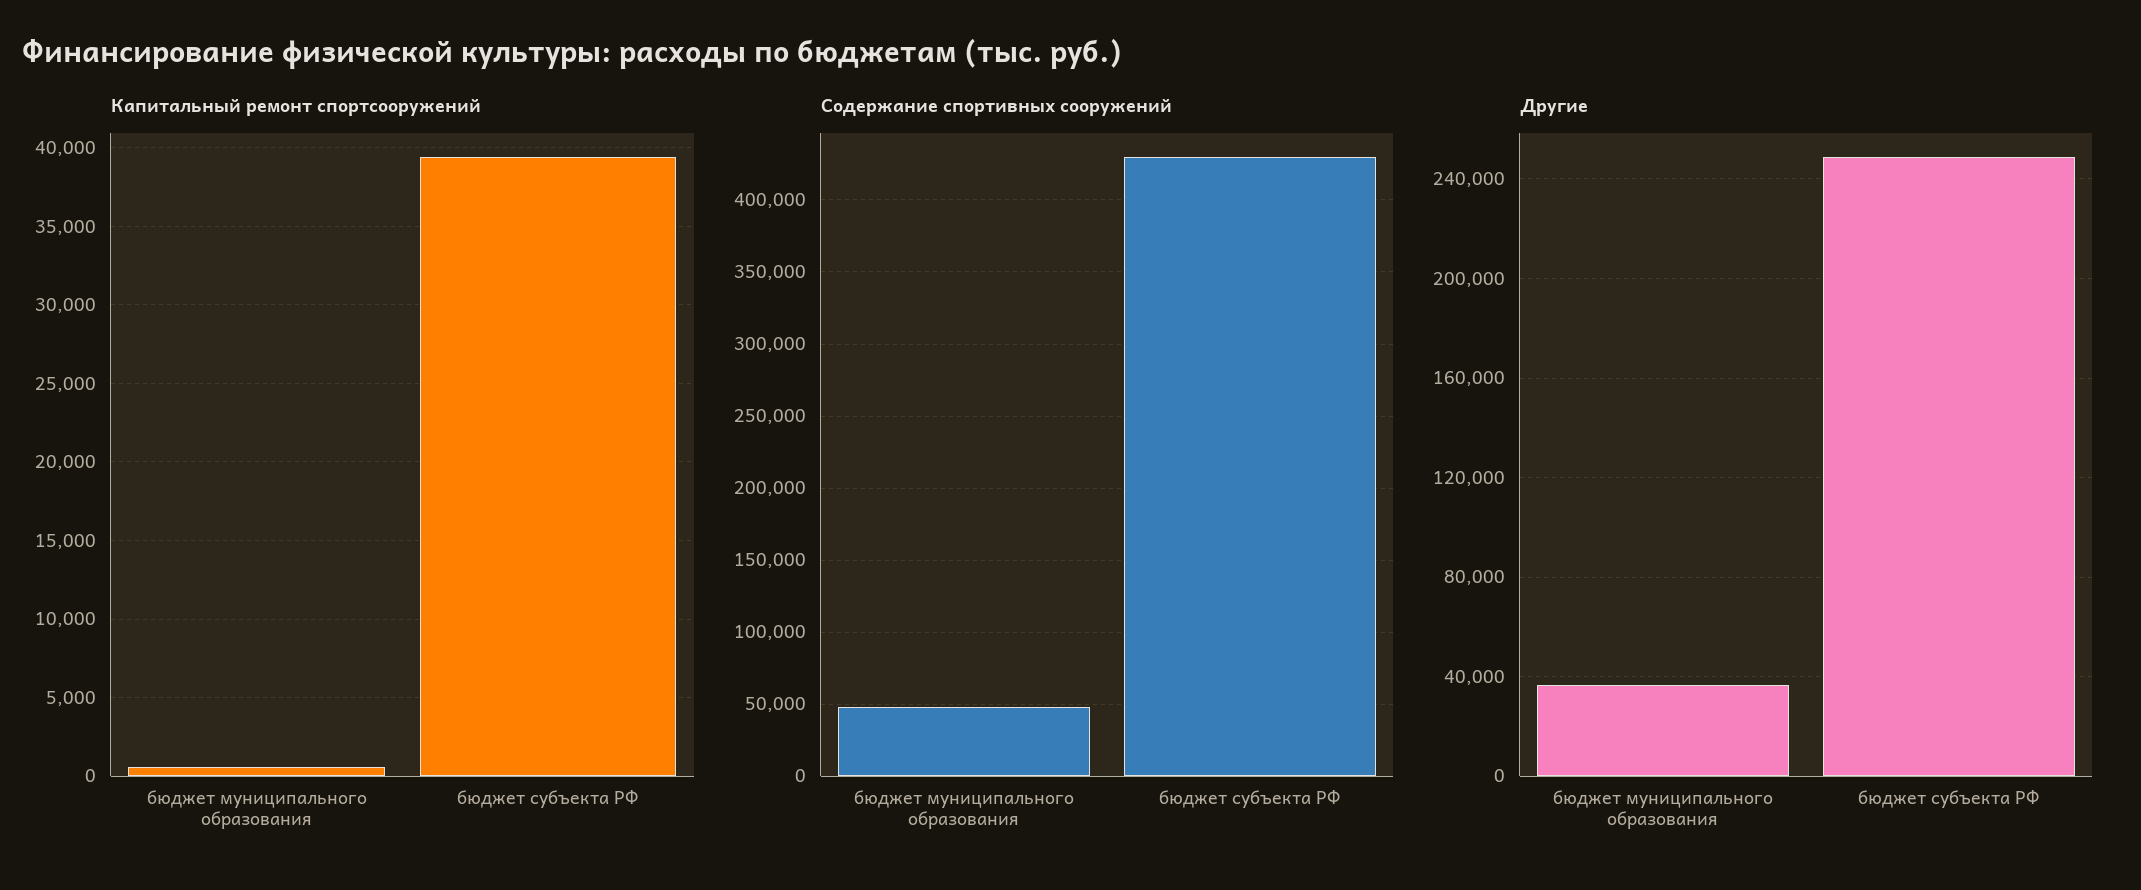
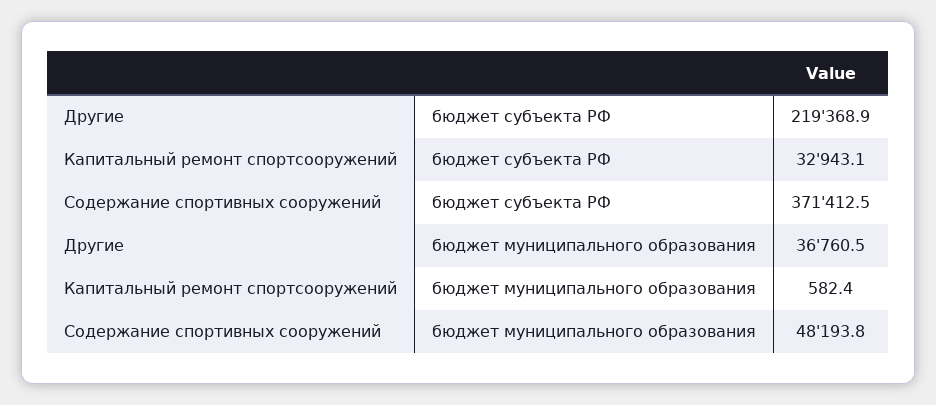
  {
    "Капитальный ремонт спортсооружений": {
      "бюджет муниципального образования": 582.4,
-     "бюджет субъекта РФ": 39500
+     "бюджет субъекта РФ": 32943.1
    },
    "Cодержание спортивных сооружений": {
      "бюджет муниципального образования": 48193.8,
-     "бюджет субъекта РФ": 430000
+     "бюджет субъекта РФ": 371412.5
    },
    "Другие": {
      "бюджет муниципального образования": 36760.5,
-     "бюджет субъекта РФ": 250000
+     "бюджет субъекта РФ": 219368.9
    }
  }

